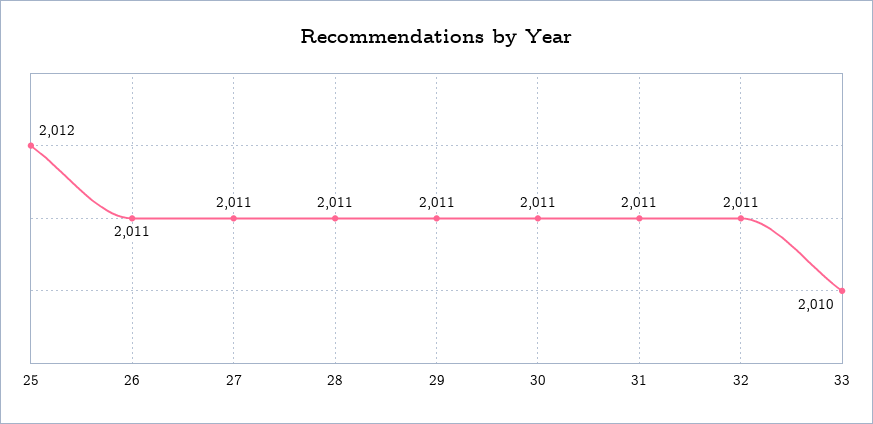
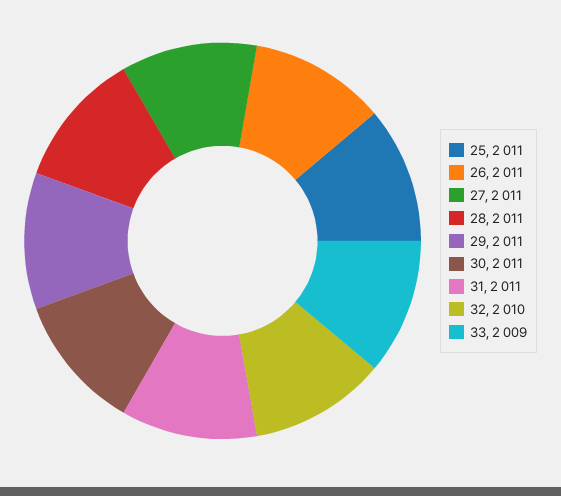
  {
-   "25": 2012,
+   "25": 2011,
    "26": 2011,
    "27": 2011,
    "28": 2011,
    "29": 2011,
    "30": 2011,
    "31": 2011,
-   "32": 2011,
+   "32": 2010,
-   "33": 2010
+   "33": 2009
  }

